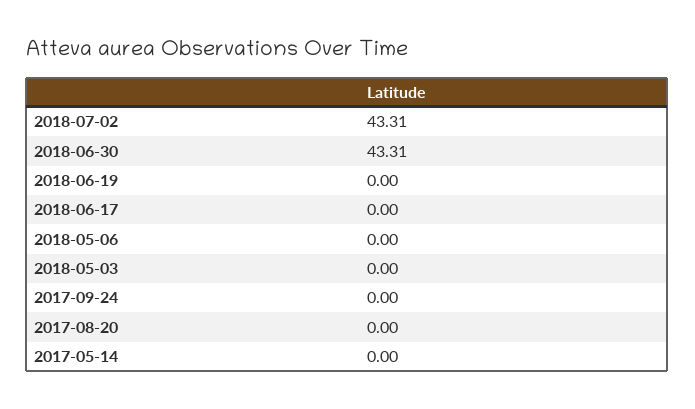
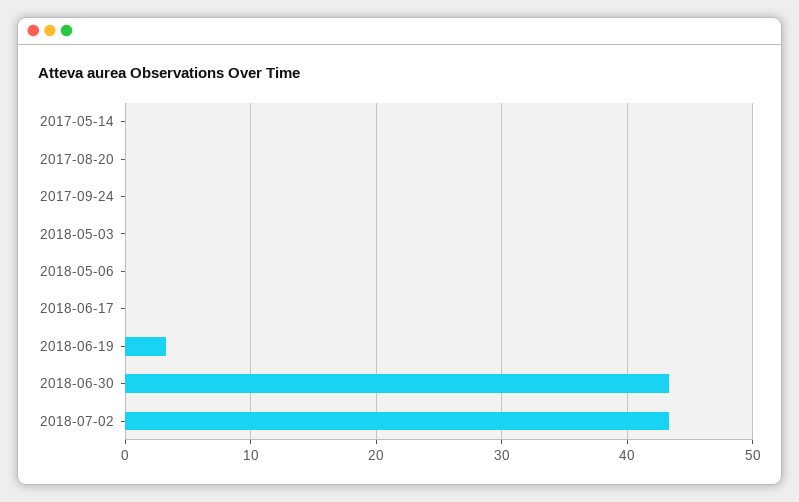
  {
    "2018-07-02": 43.31,
    "2018-06-30": 43.31,
-   "2018-06-19": 0,
+   "2018-06-19": 3,
    "2018-06-17": 0,
    "2018-05-06": 0,
    "2018-05-03": 0,
    "2017-09-24": 0,
    "2017-08-20": 0,
    "2017-05-14": 0
  }

